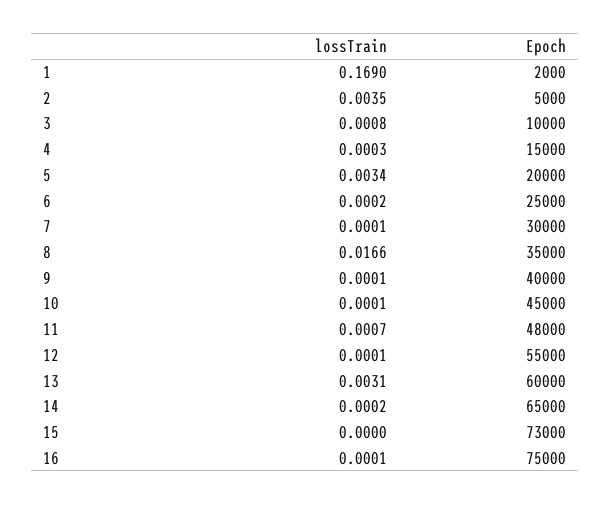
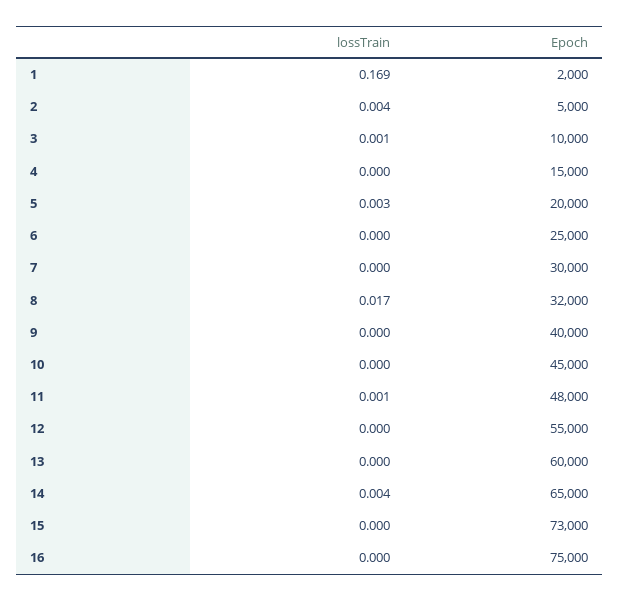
  {
    "lossTrain": {
      "1": 0.169,
      "2": 0.0035,
      "3": 0.0008,
      "4": 0.0003,
      "5": 0.0034,
      "6": 0.0002,
      "7": 0.0001,
      "8": 0.0166,
      "9": 0.0001,
      "10": 0.0001,
      "11": 0.0007,
      "12": 0.0001,
-     "13": 0.0031,
+     "13": 0,
-     "14": 0.0002,
+     "14": 0.004,
      "15": 0,
      "16": 0.0001
    },
    "Epoch": {
      "1": 2000,
      "2": 5000,
      "3": 10000,
      "4": 15000,
      "5": 20000,
      "6": 25000,
      "7": 30000,
-     "8": 35000,
+     "8": 32000,
      "9": 40000,
      "10": 45000,
      "11": 48000,
      "12": 55000,
      "13": 60000,
      "14": 65000,
      "15": 73000,
      "16": 75000
    }
  }

